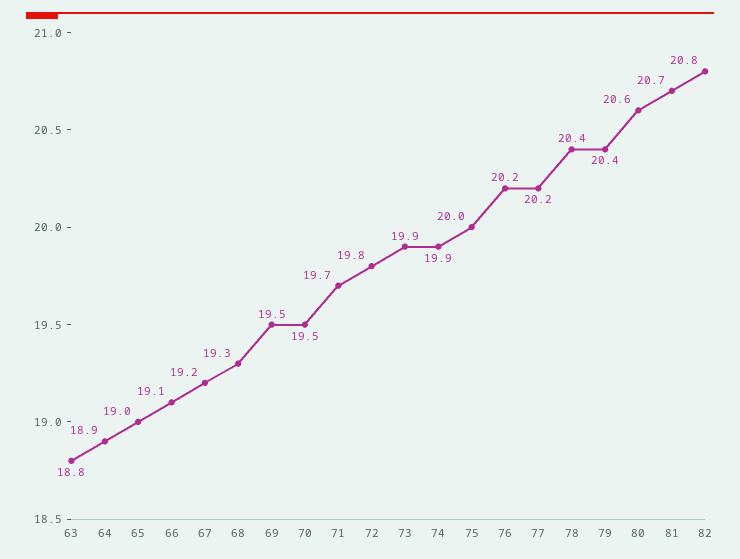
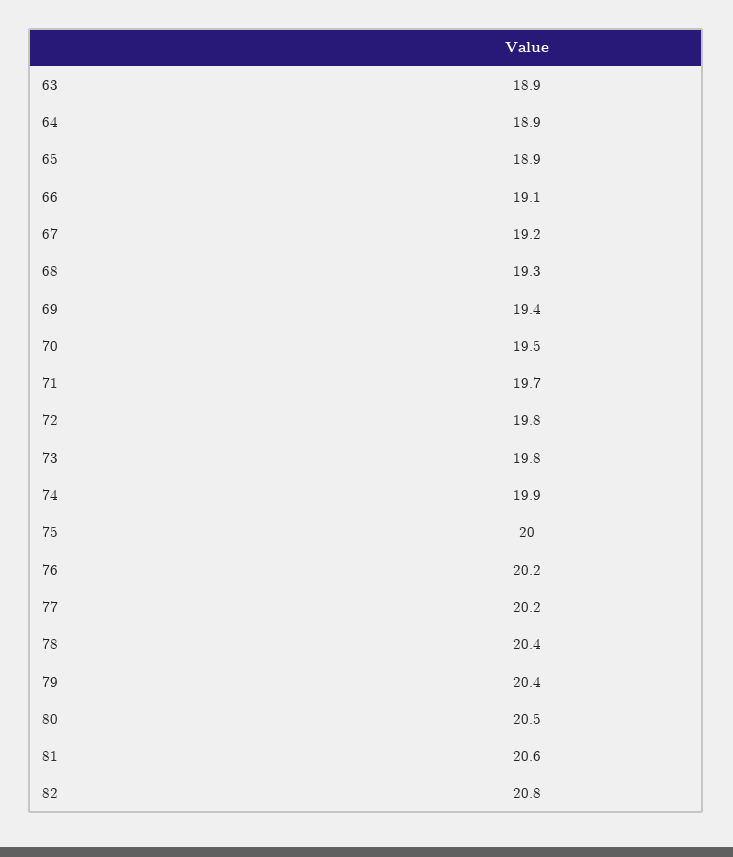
  {
-   "63": 18.8,
+   "63": 18.9,
    "64": 18.9,
-   "65": 19,
+   "65": 18.9,
    "66": 19.1,
    "67": 19.2,
    "68": 19.3,
-   "69": 19.5,
+   "69": 19.4,
    "70": 19.5,
    "71": 19.7,
    "72": 19.8,
-   "73": 19.9,
+   "73": 19.8,
    "74": 19.9,
    "75": 20,
    "76": 20.2,
    "77": 20.2,
    "78": 20.4,
    "79": 20.4,
-   "80": 20.6,
+   "80": 20.5,
-   "81": 20.7,
+   "81": 20.6,
    "82": 20.8
  }

